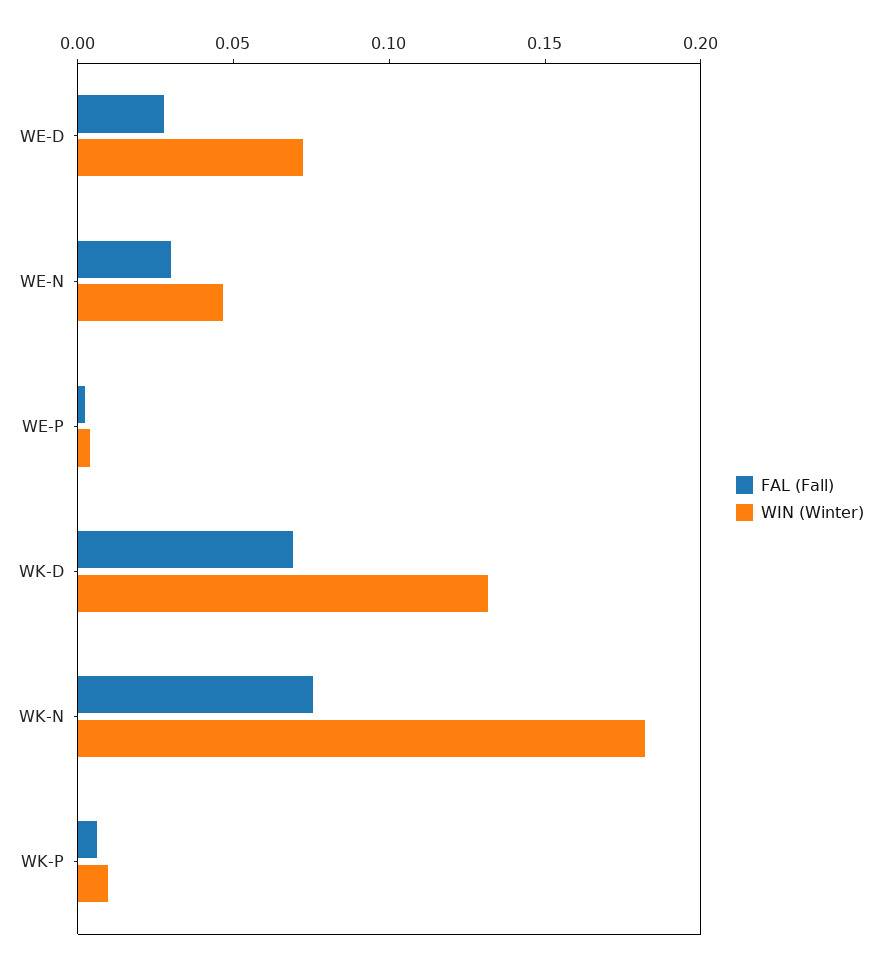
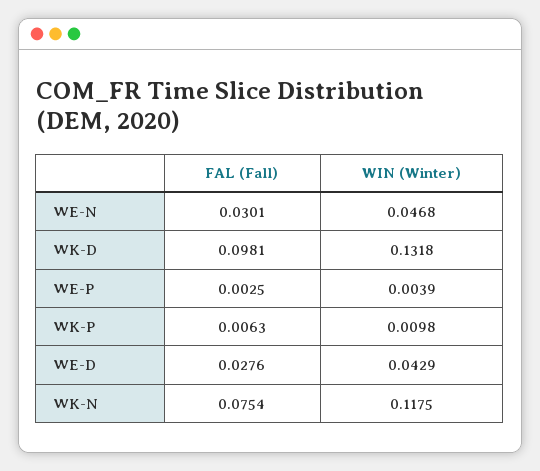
  {
    "FAL (Fall)": {
      "WE-D": 0.0276,
      "WE-N": 0.0301,
      "WE-P": 0.0025,
-     "WK-D": 0.07,
+     "WK-D": 0.0981,
      "WK-N": 0.0754,
      "WK-P": 0.0063
    },
    "WIN (Winter)": {
-     "WE-D": 0.07,
+     "WE-D": 0.0429,
      "WE-N": 0.0468,
      "WE-P": 0.0039,
      "WK-D": 0.1318,
-     "WK-N": 0.18,
+     "WK-N": 0.1175,
      "WK-P": 0.0098
    }
  }

